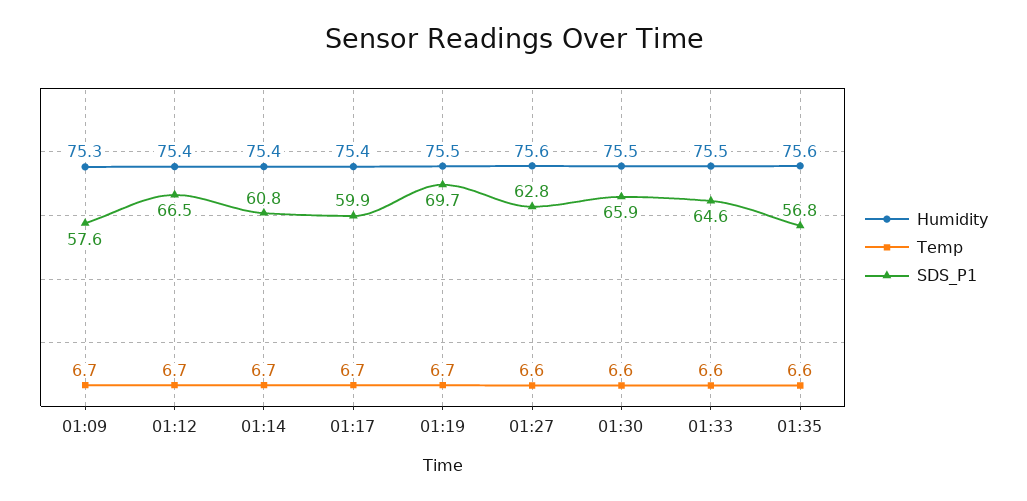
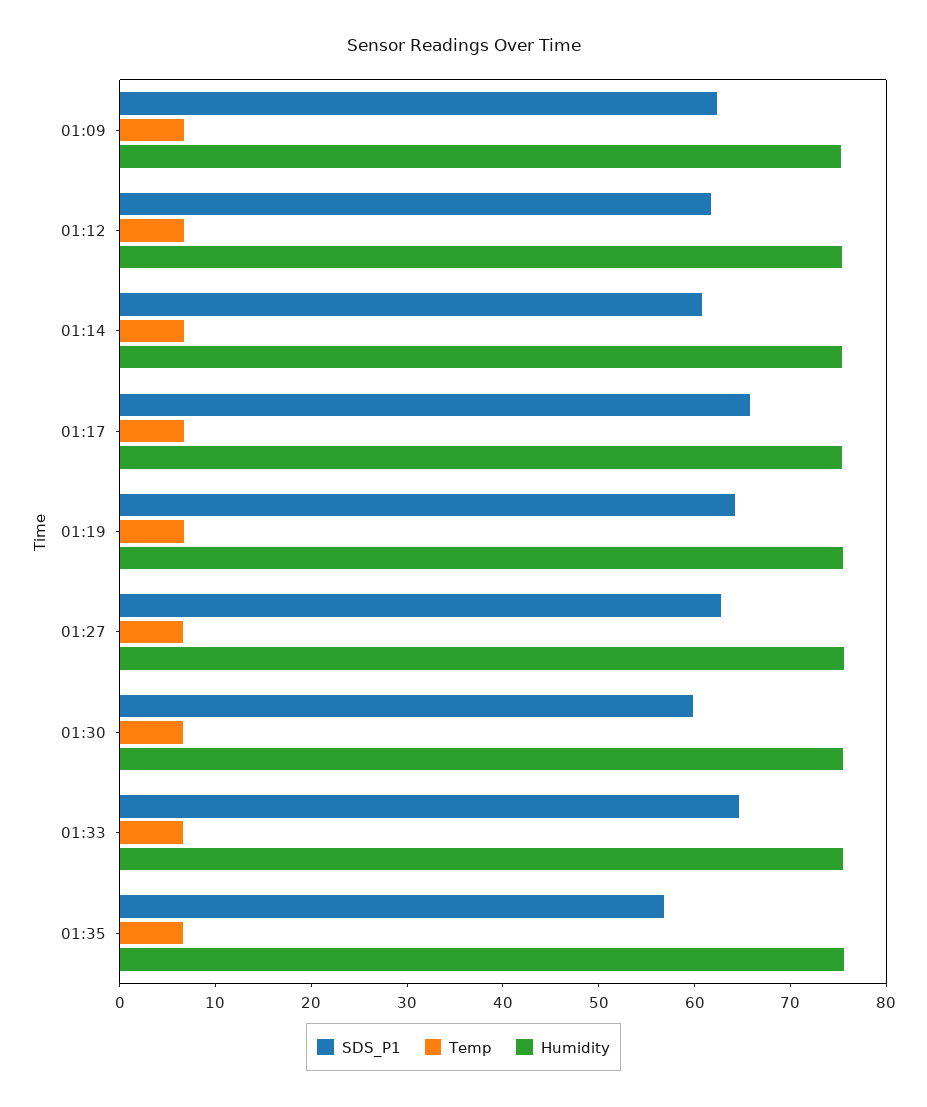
  {
    "Humidity": {
      "01:09": 75.3,
      "01:12": 75.4,
      "01:14": 75.4,
      "01:17": 75.4,
      "01:19": 75.5,
      "01:27": 75.6,
      "01:30": 75.5,
      "01:33": 75.5,
      "01:35": 75.6
    },
    "Temp": {
      "01:09": 6.7,
      "01:12": 6.7,
      "01:14": 6.7,
      "01:17": 6.7,
      "01:19": 6.7,
      "01:27": 6.6,
      "01:30": 6.6,
      "01:33": 6.6,
      "01:35": 6.6
    },
    "SDS_P1": {
-     "01:09": 57.6,
+     "01:09": 62,
-     "01:12": 66.5,
+     "01:12": 62,
      "01:14": 60.8,
-     "01:17": 59.9,
+     "01:17": 66,
-     "01:19": 69.7,
+     "01:19": 64,
      "01:27": 62.8,
-     "01:30": 65.9,
+     "01:30": 60,
      "01:33": 64.6,
      "01:35": 56.8
    }
  }

